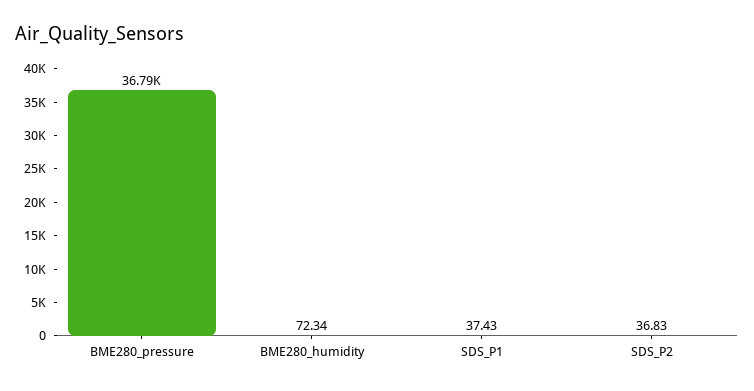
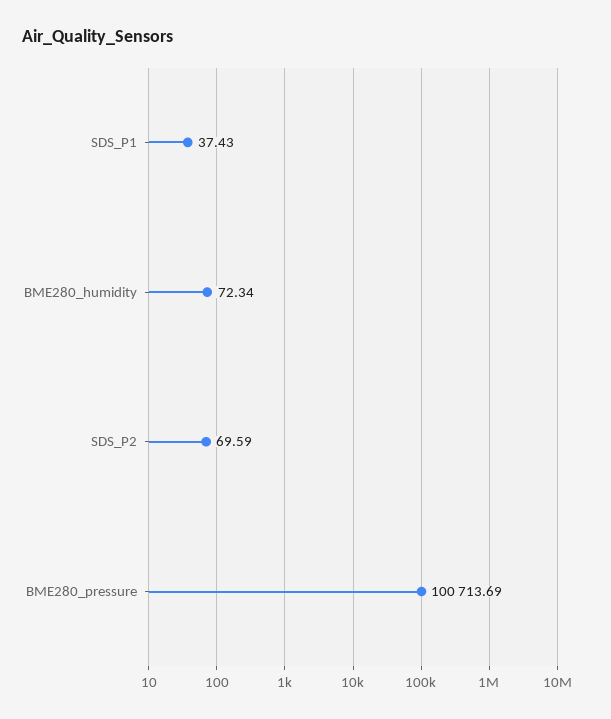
  {
-   "BME280_pressure": 36790,
+   "BME280_pressure": 100713.69,
    "BME280_humidity": 72.34,
    "SDS_P1": 37.43,
-   "SDS_P2": 36.83
+   "SDS_P2": 69.59
  }

